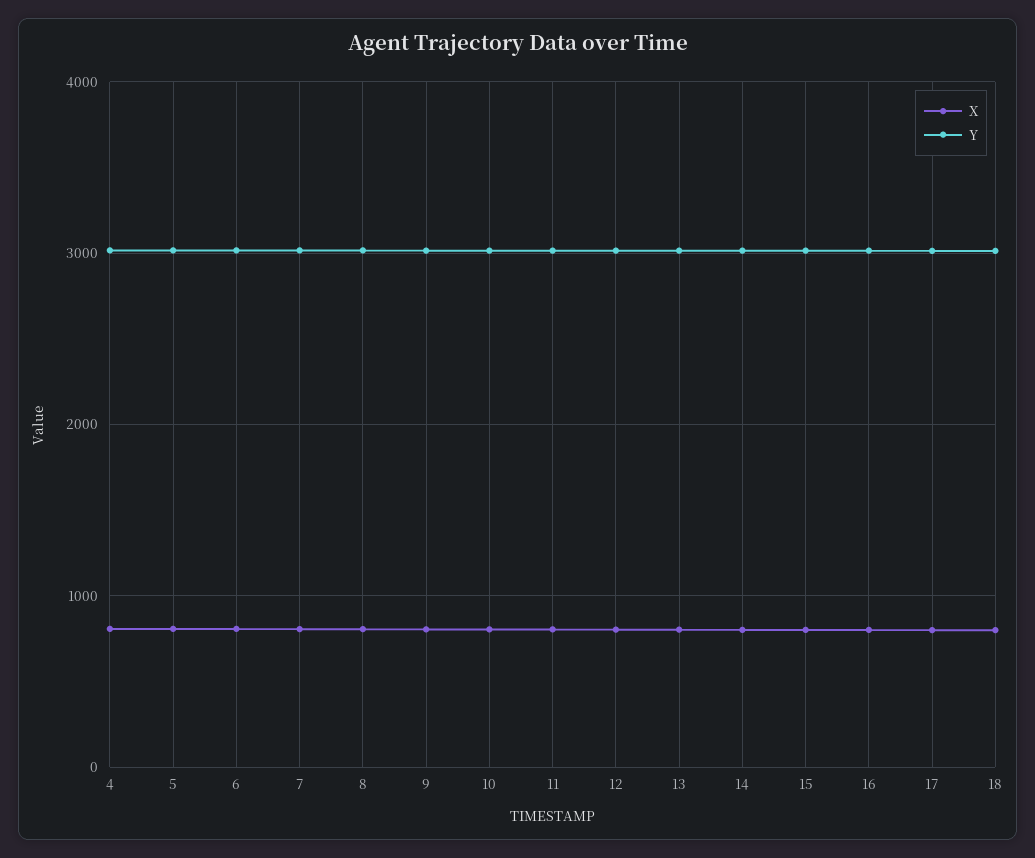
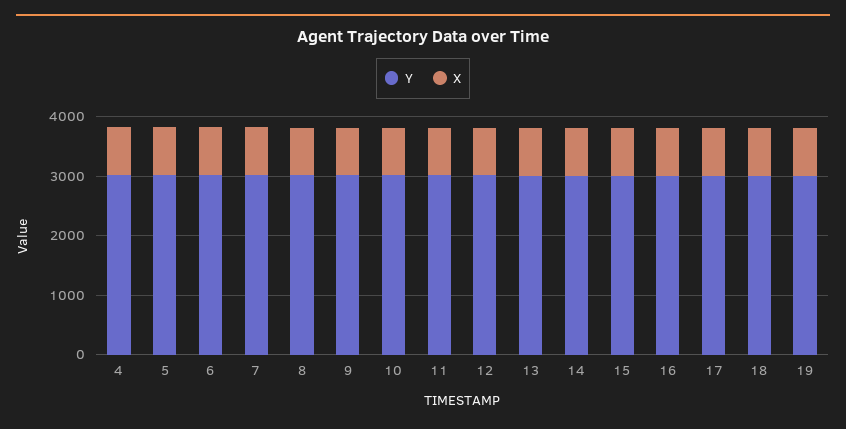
  {
    "X": {
      "4": 800,
      "5": 800,
      "6": 800,
      "7": 800,
      "8": 800,
      "9": 800,
      "10": 800,
      "11": 800,
      "12": 800,
      "13": 800,
      "14": 800,
      "15": 800,
      "16": 800,
      "17": 800,
-     "18": 800
+     "18": 800,
+     "19": 800
    },
    "Y": {
      "4": 3000,
      "5": 3000,
      "6": 3000,
      "7": 3000,
      "8": 3000,
      "9": 3000,
      "10": 3000,
      "11": 3000,
      "12": 3000,
      "13": 3000,
      "14": 3000,
      "15": 3000,
      "16": 3000,
      "17": 3000,
-     "18": 3000
+     "18": 3000,
+     "19": 3000
    }
  }

